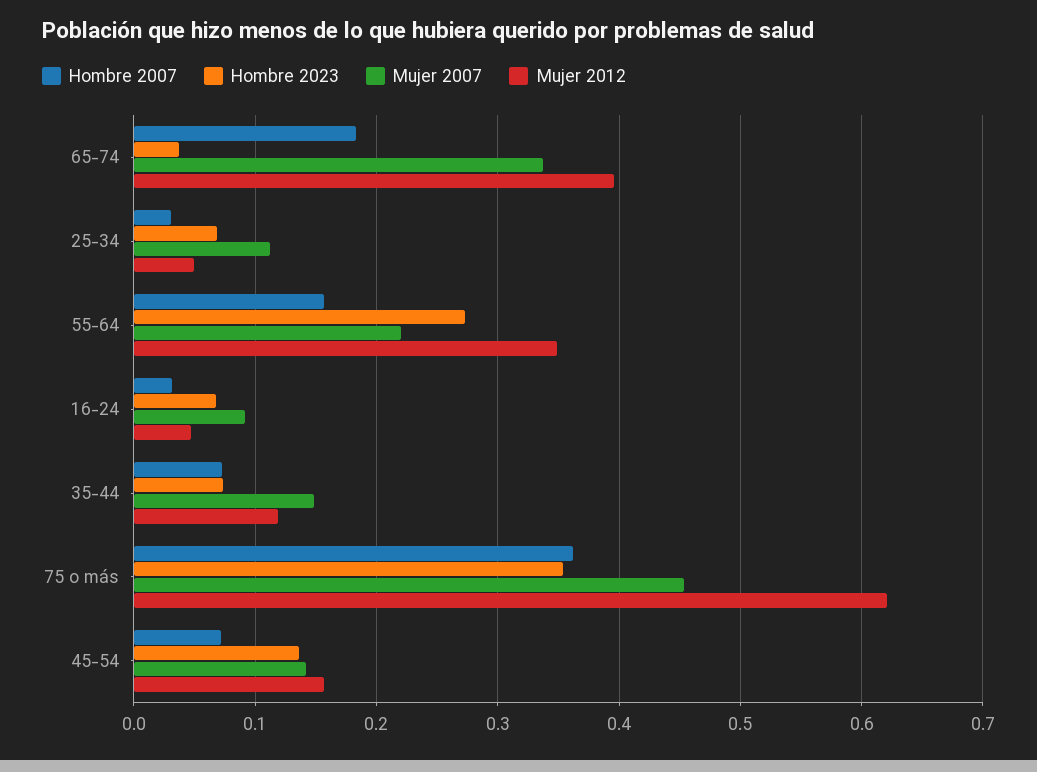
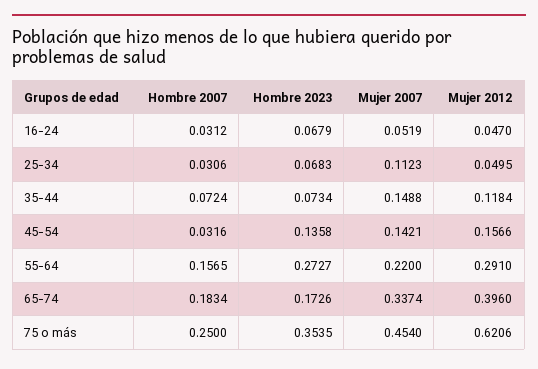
  {
    "Hombre 2007": {
      "65-74": 0.1834,
      "25-34": 0.0306,
      "55-64": 0.1565,
      "16-24": 0.0312,
      "35-44": 0.0724,
-     "75 o más": 0.36,
+     "75 o más": 0.25,
-     "45-54": 0.07
+     "45-54": 0.0316
    },
    "Hombre 2023": {
-     "65-74": 0.04,
+     "65-74": 0.1726,
      "25-34": 0.0683,
      "55-64": 0.2727,
      "16-24": 0.0679,
      "35-44": 0.0734,
      "75 o más": 0.3535,
      "45-54": 0.1358
    },
    "Mujer 2007": {
      "65-74": 0.3374,
      "25-34": 0.1123,
      "55-64": 0.22,
-     "16-24": 0.09,
+     "16-24": 0.0519,
      "35-44": 0.1488,
      "75 o más": 0.454,
      "45-54": 0.1421
    },
    "Mujer 2012": {
      "65-74": 0.396,
      "25-34": 0.0495,
-     "55-64": 0.35,
+     "55-64": 0.291,
      "16-24": 0.047,
      "35-44": 0.1184,
      "75 o más": 0.6206,
      "45-54": 0.1566
    }
  }

